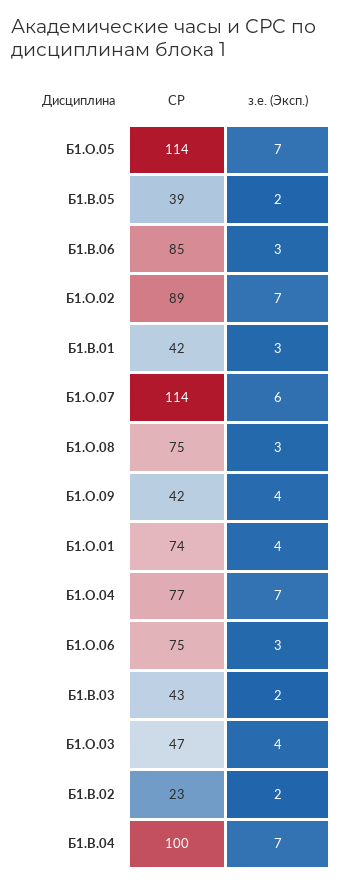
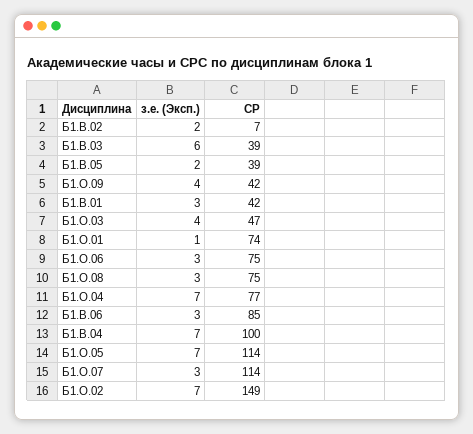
  {
    "СР": {
      "Б1.О.05": 114,
      "Б1.В.05": 39,
      "Б1.В.06": 85,
-     "Б1.О.02": 89,
+     "Б1.О.02": 149,
      "Б1.В.01": 42,
      "Б1.О.07": 114,
      "Б1.О.08": 75,
      "Б1.О.09": 42,
      "Б1.О.01": 74,
      "Б1.О.04": 77,
      "Б1.О.06": 75,
-     "Б1.В.03": 43,
+     "Б1.В.03": 39,
      "Б1.О.03": 47,
-     "Б1.В.02": 23,
+     "Б1.В.02": 7,
      "Б1.В.04": 100
    },
    "з.е. (Эксп.)": {
      "Б1.О.05": 7,
      "Б1.В.05": 2,
      "Б1.В.06": 3,
      "Б1.О.02": 7,
      "Б1.В.01": 3,
-     "Б1.О.07": 6,
+     "Б1.О.07": 3,
      "Б1.О.08": 3,
      "Б1.О.09": 4,
-     "Б1.О.01": 4,
+     "Б1.О.01": 1,
      "Б1.О.04": 7,
      "Б1.О.06": 3,
-     "Б1.В.03": 2,
+     "Б1.В.03": 6,
      "Б1.О.03": 4,
      "Б1.В.02": 2,
      "Б1.В.04": 7
    }
  }

